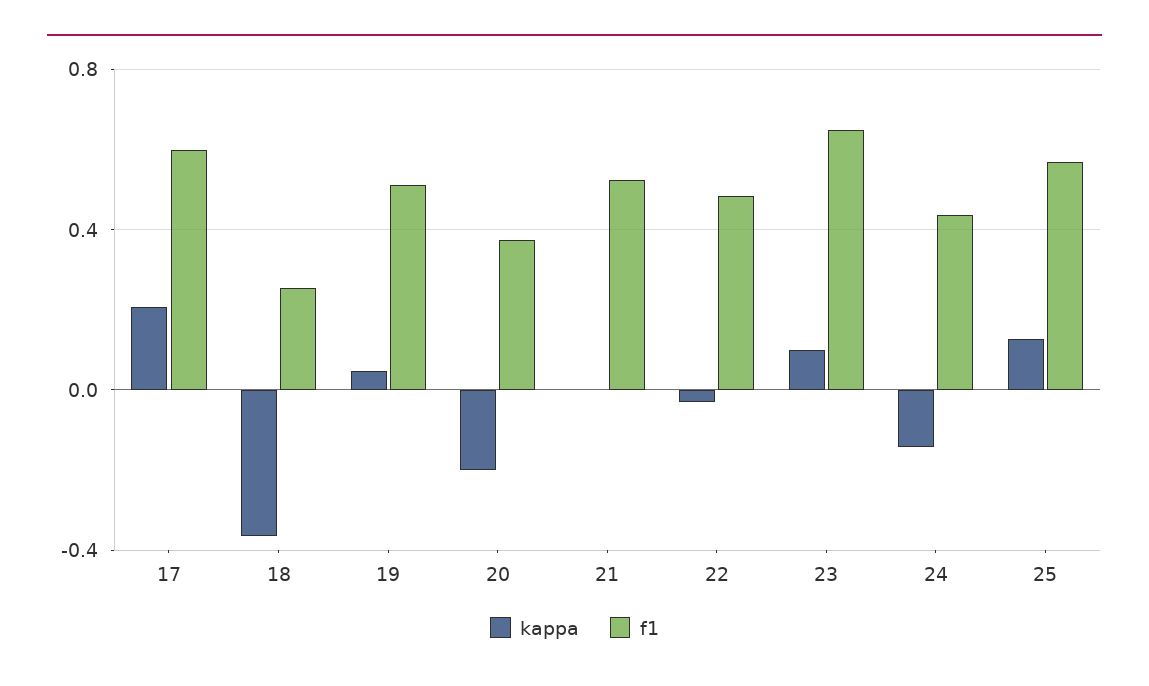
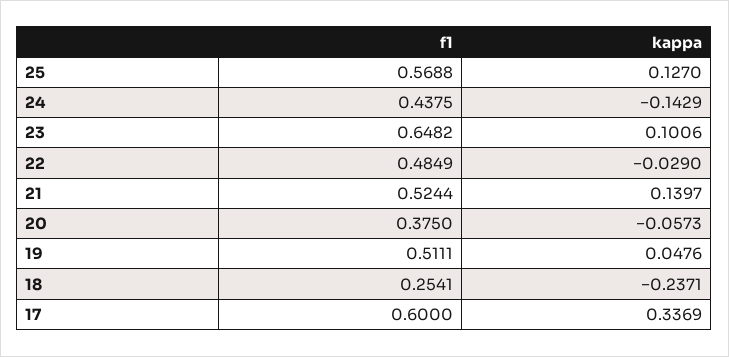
  {
    "kappa": {
-     "17": 0.2,
+     "17": 0.3369,
-     "18": -0.35,
+     "18": -0.2371,
      "19": 0.0476,
-     "20": -0.2,
+     "20": -0.0573,
-     "21": 0,
+     "21": 0.1397,
      "22": -0.029,
      "23": 0.1006,
      "24": -0.1429,
      "25": 0.127
    },
    "f1": {
      "17": 0.6,
      "18": 0.2541,
      "19": 0.5111,
      "20": 0.375,
      "21": 0.5244,
      "22": 0.4849,
      "23": 0.6482,
      "24": 0.4375,
      "25": 0.5688
    }
  }

